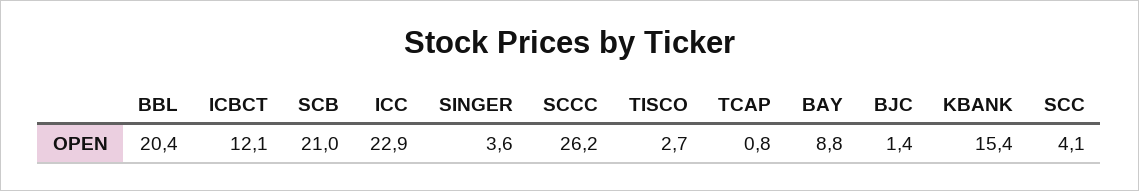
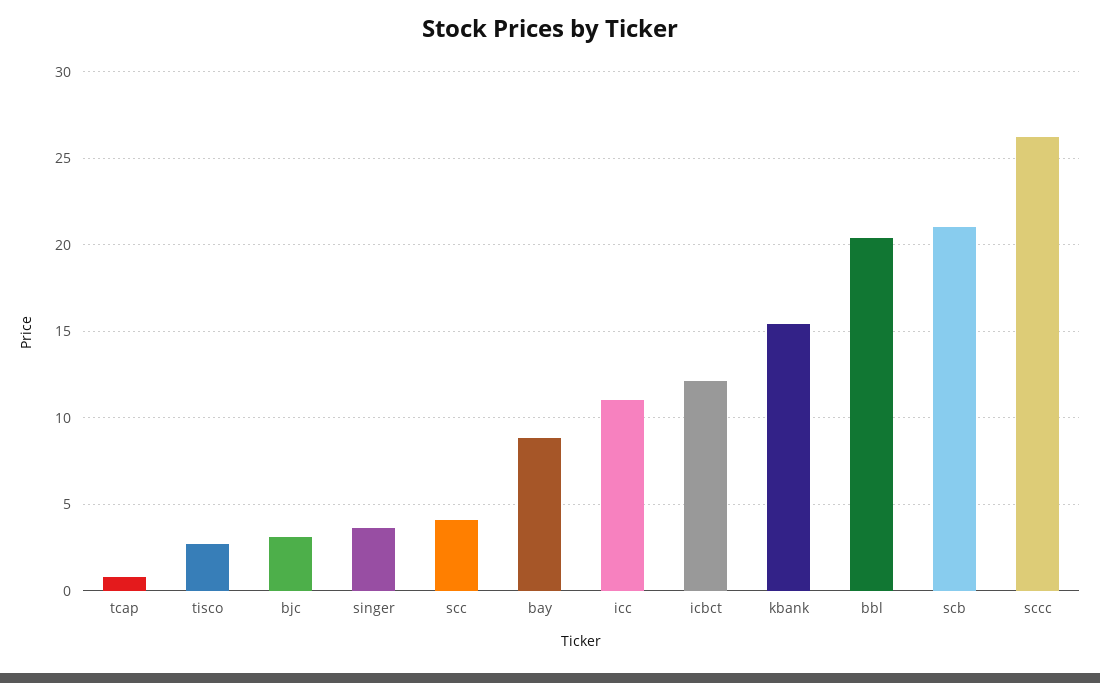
  {
    "BBL": 20.4,
    "ICBCT": 12.1,
    "SCB": 21,
-   "ICC": 22.9,
+   "ICC": 11,
    "SINGER": 3.6,
    "SCCC": 26.2,
    "TISCO": 2.7,
    "TCAP": 0.8,
    "BAY": 8.8,
-   "BJC": 1.4,
+   "BJC": 3,
    "KBANK": 15.4,
    "SCC": 4.1
  }

